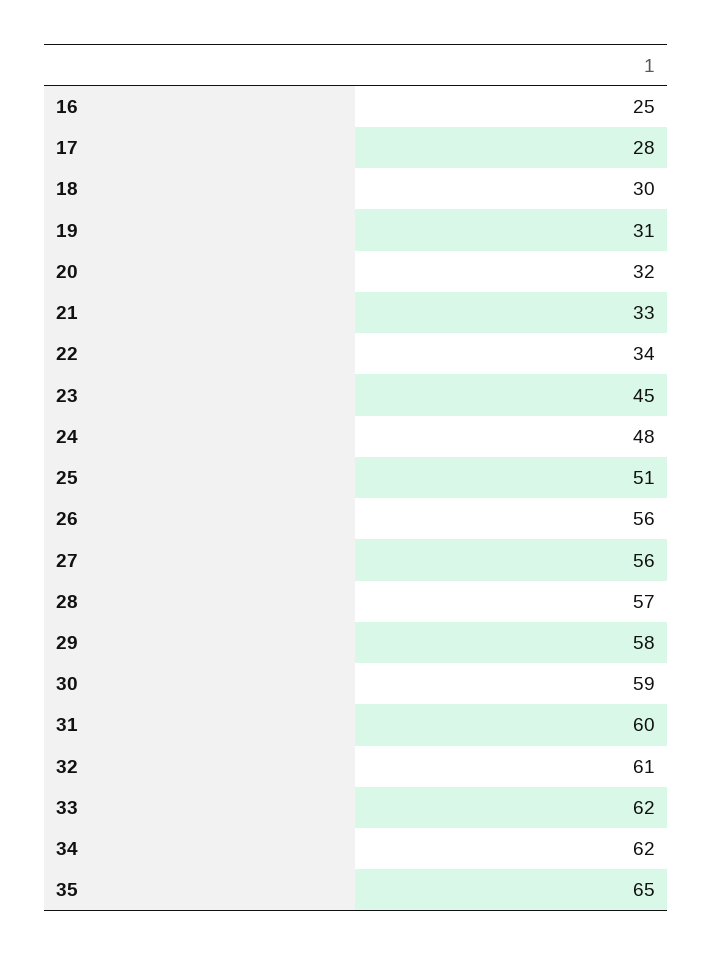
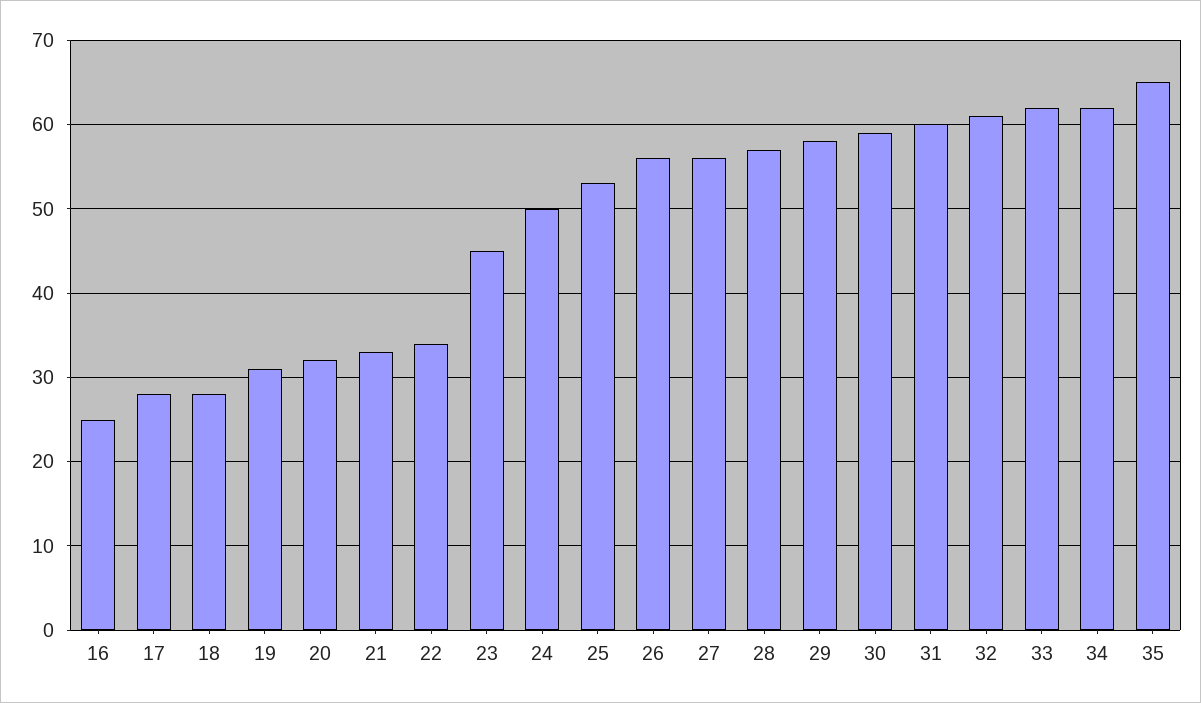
  {
    "16": 25,
    "17": 28,
-   "18": 30,
+   "18": 28,
    "19": 31,
    "20": 32,
    "21": 33,
    "22": 34,
    "23": 45,
-   "24": 48,
+   "24": 50,
-   "25": 51,
+   "25": 53,
    "26": 56,
    "27": 56,
    "28": 57,
    "29": 58,
    "30": 59,
    "31": 60,
    "32": 61,
    "33": 62,
    "34": 62,
    "35": 65
  }

